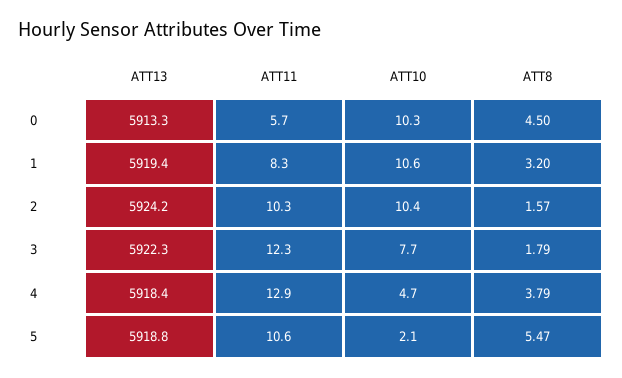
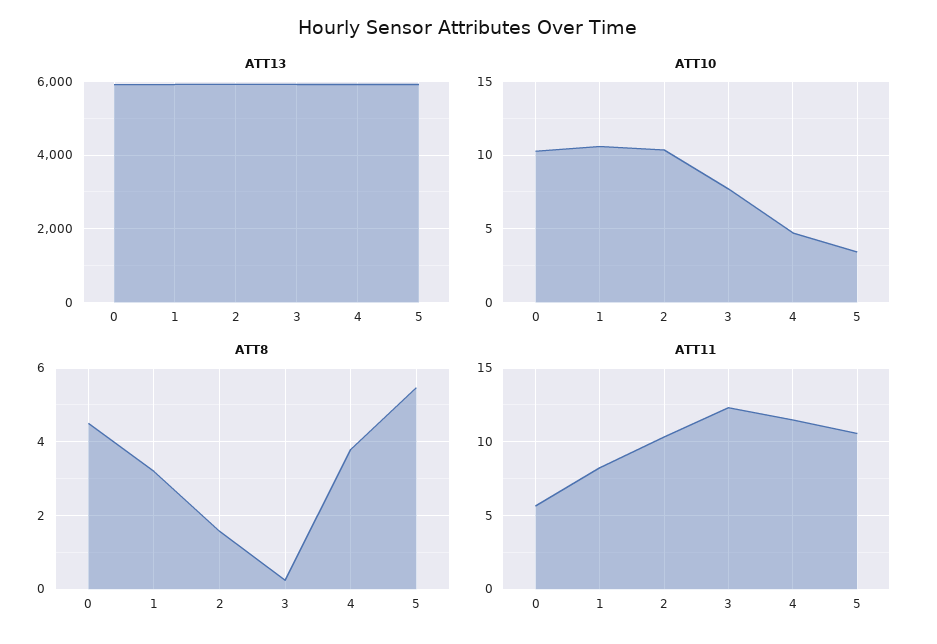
  {
    "ATT13": {
      "0": 5913.3,
      "1": 5919.4,
      "2": 5924.2,
      "3": 5922.3,
      "4": 5918.4,
      "5": 5918.8
    },
    "ATT11": {
      "0": 5.7,
      "1": 8.3,
      "2": 10.3,
      "3": 12.3,
-     "4": 12.9,
+     "4": 11.5,
      "5": 10.6
    },
    "ATT10": {
      "0": 10.3,
      "1": 10.6,
      "2": 10.4,
      "3": 7.7,
      "4": 4.7,
-     "5": 2.1
+     "5": 3.5
    },
    "ATT8": {
      "0": 4.5,
      "1": 3.2,
      "2": 1.57,
-     "3": 1.79,
+     "3": 0.2,
      "4": 3.79,
      "5": 5.47
    }
  }

